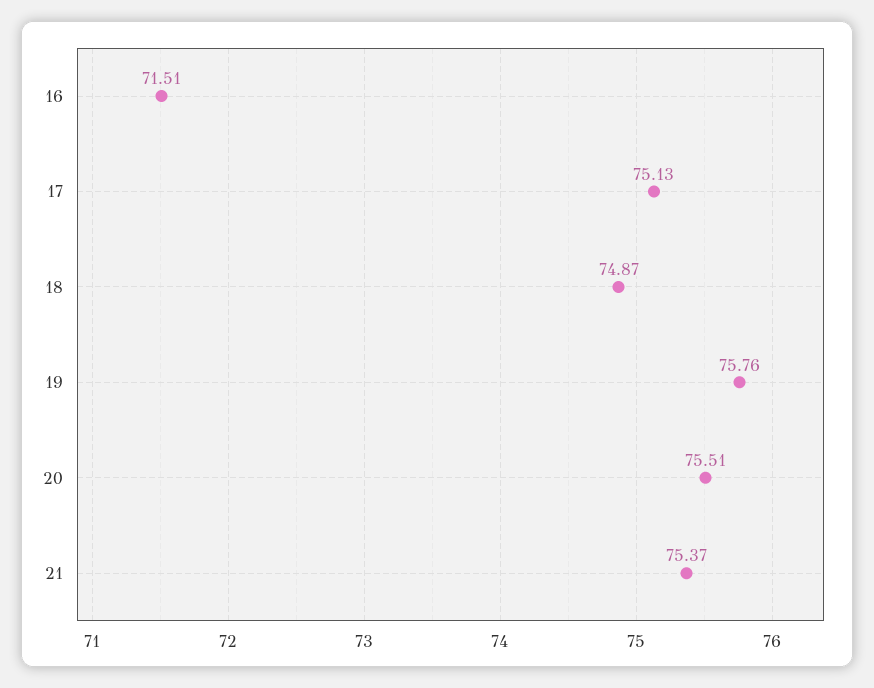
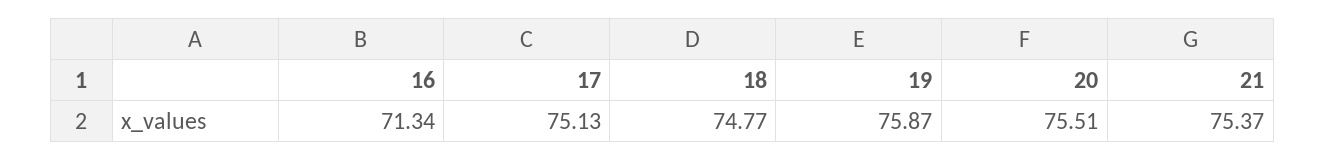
  {
-   "16": 71.51,
+   "16": 71.34,
    "17": 75.13,
-   "18": 74.87,
+   "18": 74.77,
-   "19": 75.76,
+   "19": 75.87,
    "20": 75.51,
    "21": 75.37
  }

